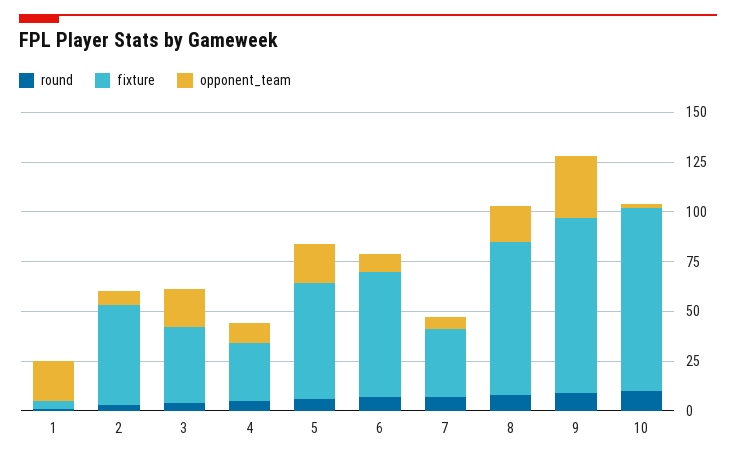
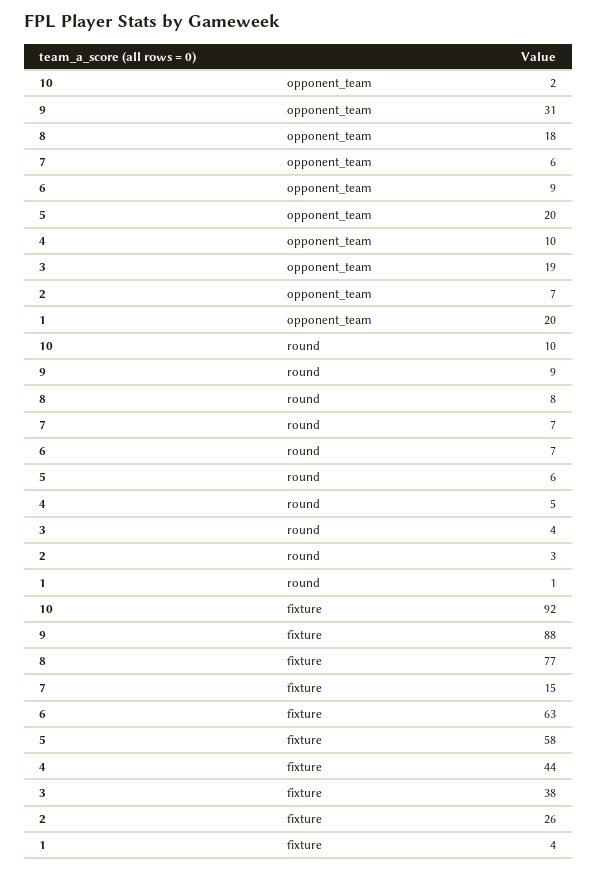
  {
    "round": {
      "1": 1,
      "2": 3,
      "3": 4,
      "4": 5,
      "5": 6,
      "6": 7,
      "7": 7,
      "8": 8,
      "9": 9,
      "10": 10
    },
    "fixture": {
      "1": 4,
-     "2": 50,
+     "2": 26,
      "3": 38,
-     "4": 30,
+     "4": 44,
      "5": 58,
      "6": 63,
-     "7": 35,
+     "7": 15,
      "8": 77,
      "9": 88,
      "10": 92
    },
    "opponent_team": {
      "1": 20,
      "2": 7,
      "3": 19,
      "4": 10,
      "5": 20,
      "6": 9,
      "7": 6,
      "8": 18,
      "9": 31,
      "10": 2
    }
  }

